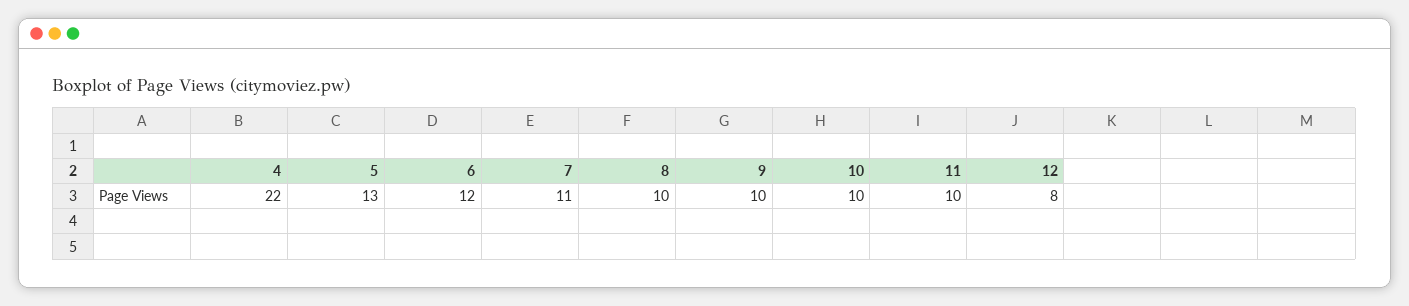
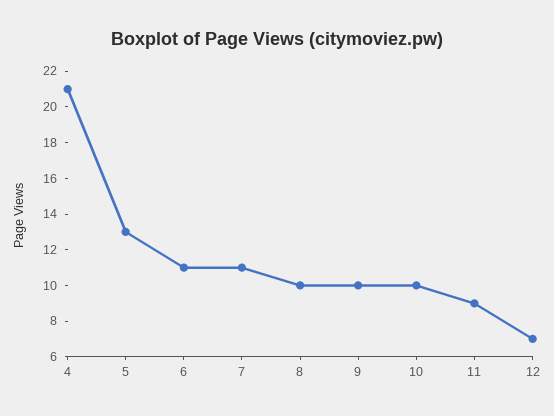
  {
-   "4": 22,
+   "4": 21,
    "5": 13,
-   "6": 12,
+   "6": 11,
    "7": 11,
    "8": 10,
    "9": 10,
    "10": 10,
-   "11": 10,
+   "11": 9,
-   "12": 8
+   "12": 7
  }

